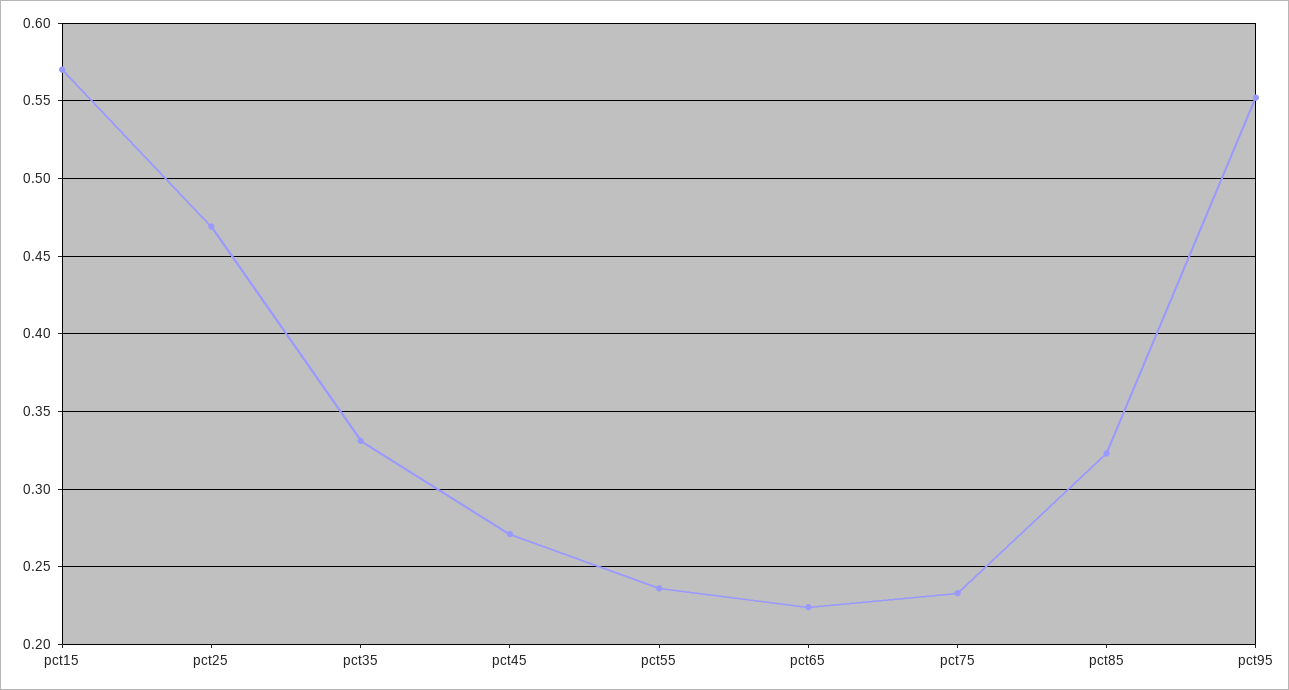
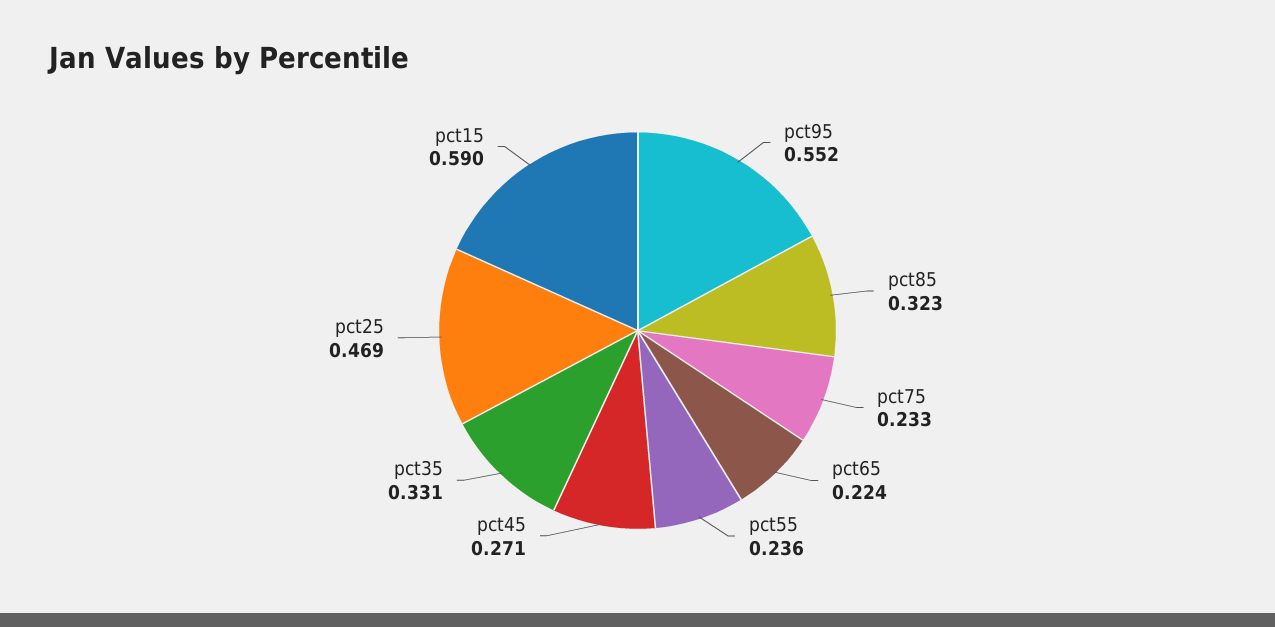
  {
-   "pct15": 0.57,
+   "pct15": 0.59,
    "pct25": 0.469,
    "pct35": 0.331,
    "pct45": 0.271,
    "pct55": 0.236,
    "pct65": 0.224,
    "pct75": 0.233,
    "pct85": 0.323,
    "pct95": 0.552
  }

